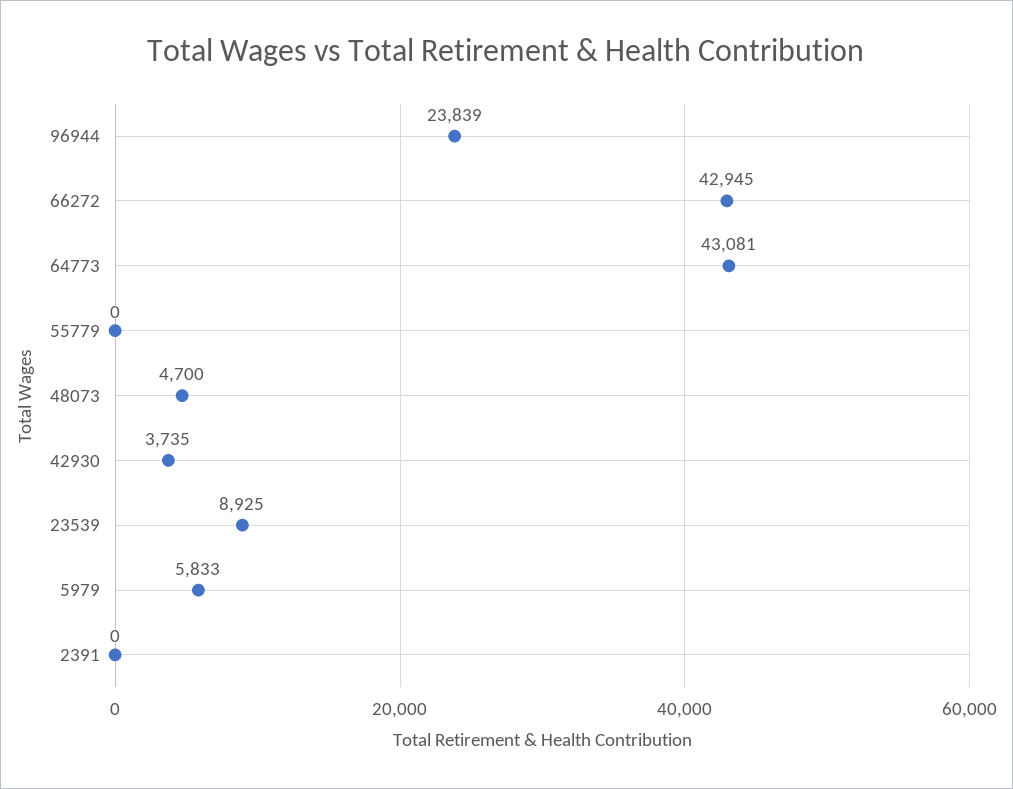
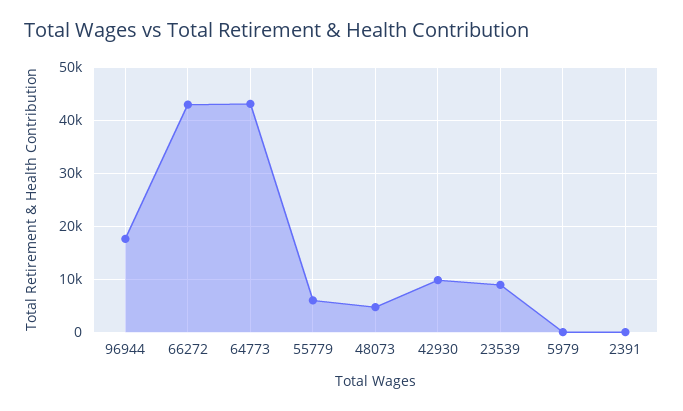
  {
-   "96944": 23839,
+   "96944": 18000,
    "66272": 42945,
    "64773": 43081,
-   "55779": 0,
+   "55779": 6000,
    "48073": 4700,
-   "42930": 3735,
+   "42930": 10000,
    "23539": 8925,
-   "5979": 5833,
+   "5979": 0,
    "2391": 0
  }

